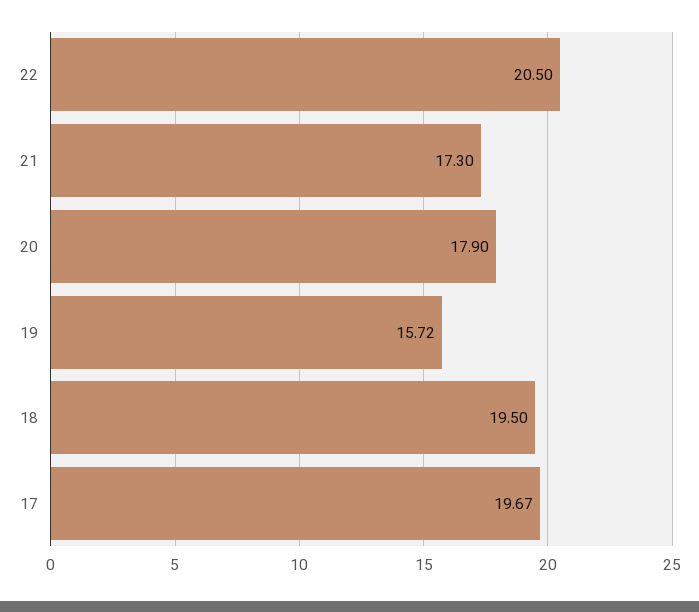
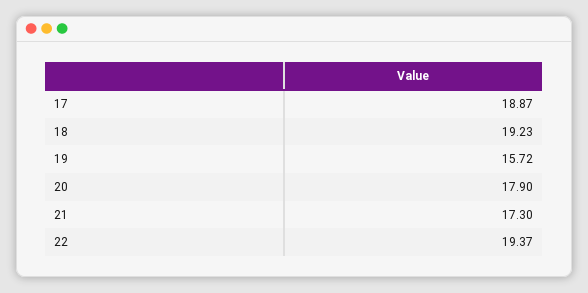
  {
-   "22": 20.5,
+   "22": 19.37,
    "21": 17.3,
    "20": 17.9,
    "19": 15.72,
-   "18": 19.5,
+   "18": 19.23,
-   "17": 19.67
+   "17": 18.87
  }

